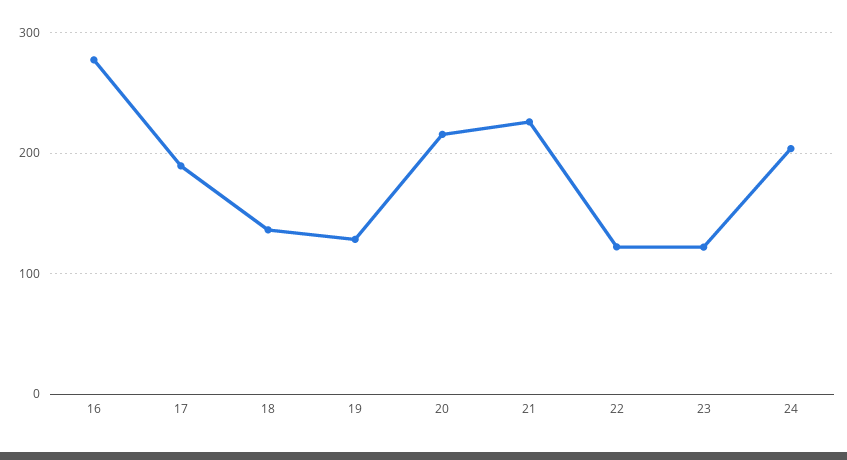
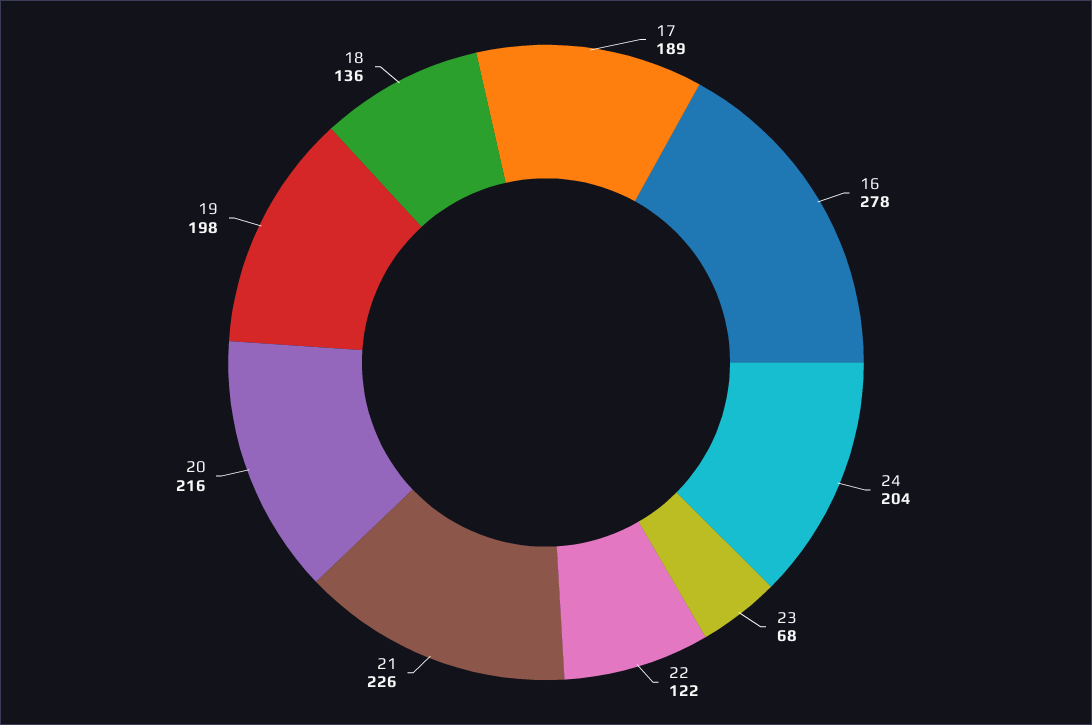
  {
    "16": 278,
    "17": 189,
    "18": 136,
-   "19": 130,
+   "19": 198,
    "20": 216,
    "21": 226,
    "22": 122,
-   "23": 120,
+   "23": 68,
    "24": 204
  }

